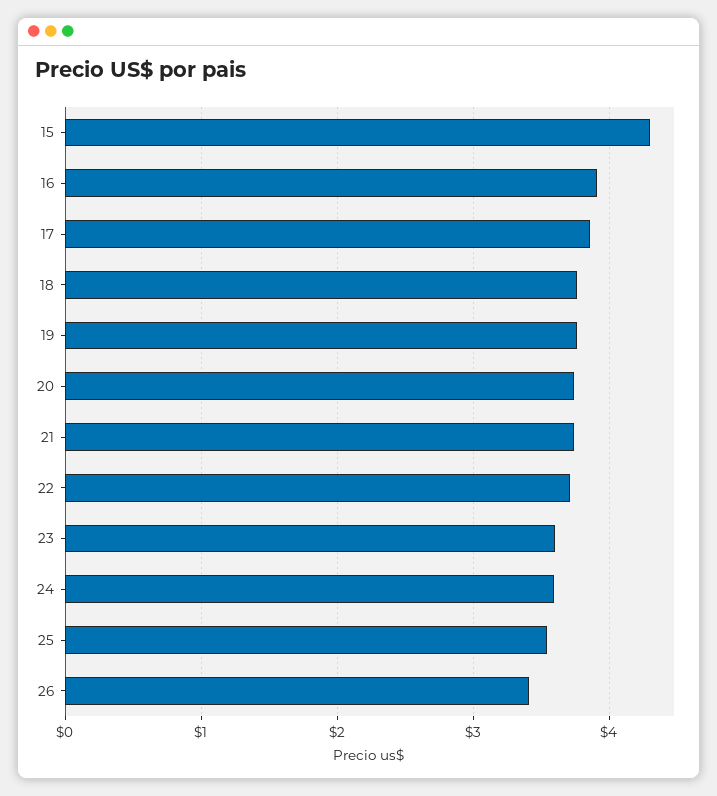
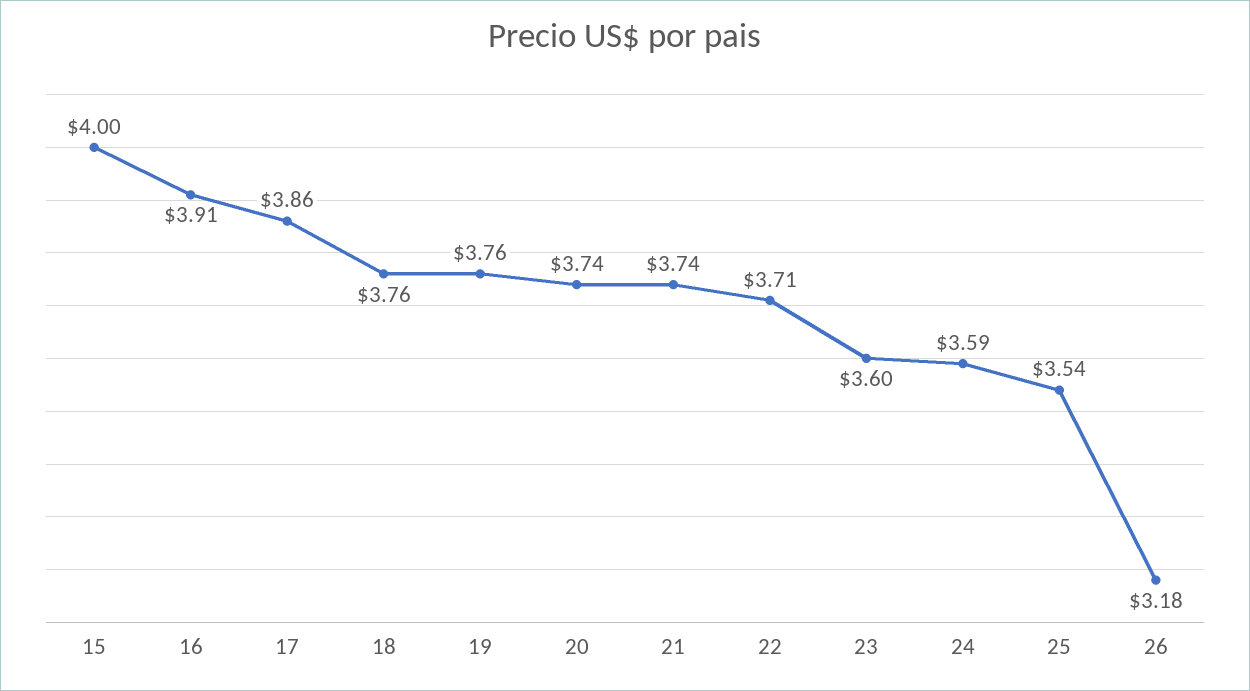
  {
-   "15": 4.3,
+   "15": 4,
    "16": 3.91,
    "17": 3.86,
    "18": 3.76,
    "19": 3.76,
    "20": 3.74,
    "21": 3.74,
    "22": 3.71,
    "23": 3.6,
    "24": 3.59,
    "25": 3.54,
-   "26": 3.4
+   "26": 3.18
  }

